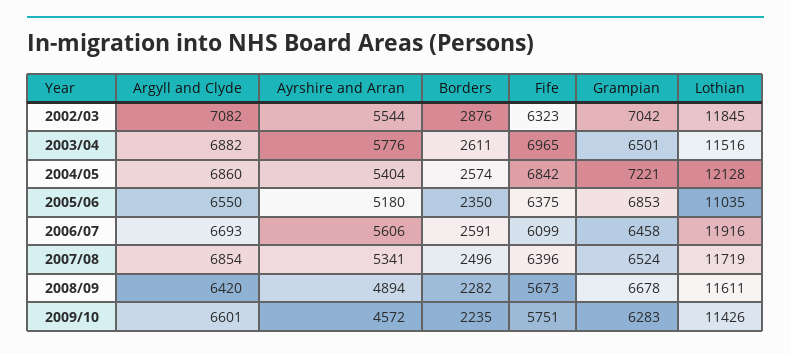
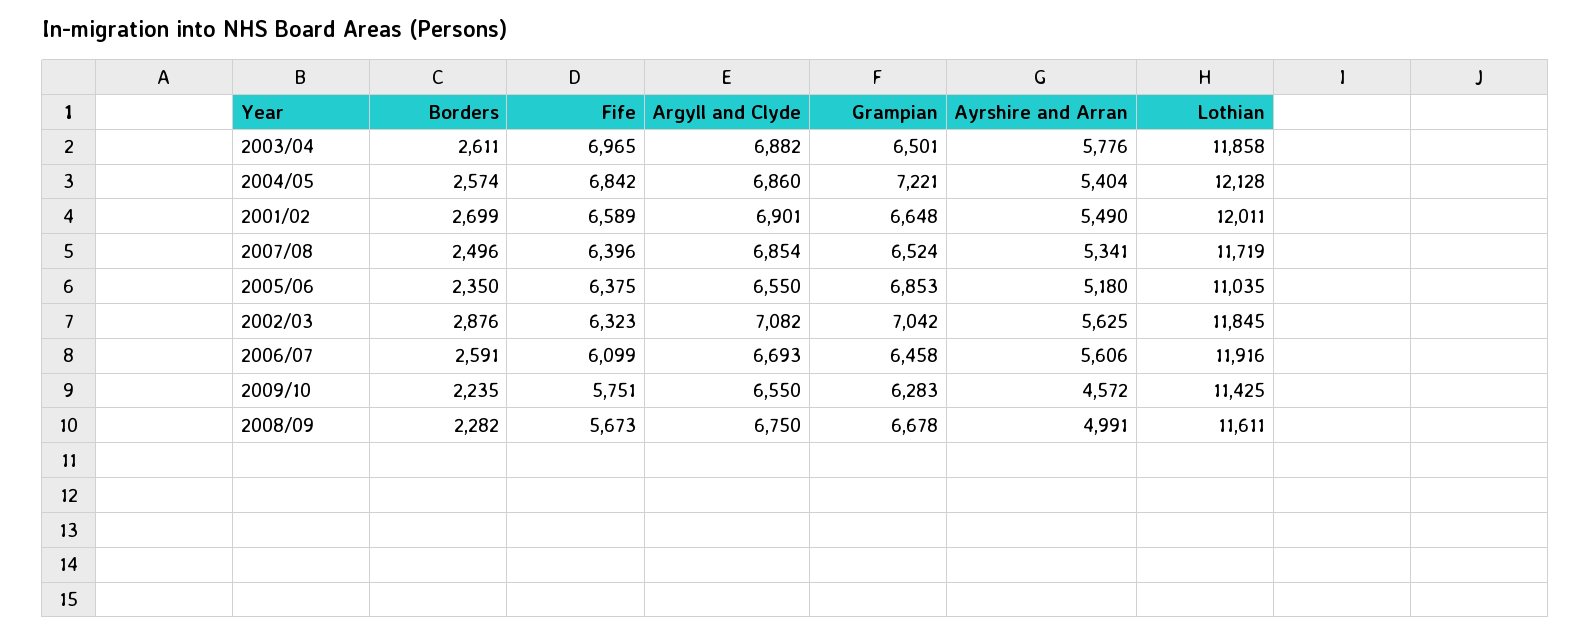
  {
    "Argyll and Clyde": {
      "2002/03": 7082,
      "2003/04": 6882,
      "2004/05": 6860,
      "2005/06": 6550,
      "2006/07": 6693,
      "2007/08": 6854,
-     "2008/09": 6420,
+     "2008/09": 6750,
-     "2009/10": 6601
+     "2009/10": 6550,
+     "2001/02": 6901
    },
    "Ayrshire and Arran": {
-     "2002/03": 5544,
+     "2002/03": 5625,
      "2003/04": 5776,
      "2004/05": 5404,
      "2005/06": 5180,
      "2006/07": 5606,
      "2007/08": 5341,
-     "2008/09": 4894,
+     "2008/09": 4991,
-     "2009/10": 4572
+     "2009/10": 4572,
+     "2001/02": 5490
    },
    "Borders": {
      "2002/03": 2876,
      "2003/04": 2611,
      "2004/05": 2574,
      "2005/06": 2350,
      "2006/07": 2591,
      "2007/08": 2496,
      "2008/09": 2282,
-     "2009/10": 2235
+     "2009/10": 2235,
+     "2001/02": 2699
    },
    "Fife": {
      "2002/03": 6323,
      "2003/04": 6965,
      "2004/05": 6842,
      "2005/06": 6375,
      "2006/07": 6099,
      "2007/08": 6396,
      "2008/09": 5673,
-     "2009/10": 5751
+     "2009/10": 5751,
+     "2001/02": 6589
    },
    "Grampian": {
      "2002/03": 7042,
      "2003/04": 6501,
      "2004/05": 7221,
      "2005/06": 6853,
      "2006/07": 6458,
      "2007/08": 6524,
      "2008/09": 6678,
-     "2009/10": 6283
+     "2009/10": 6283,
+     "2001/02": 6648
    },
    "Lothian": {
      "2002/03": 11845,
-     "2003/04": 11516,
+     "2003/04": 11858,
      "2004/05": 12128,
      "2005/06": 11035,
      "2006/07": 11916,
      "2007/08": 11719,
      "2008/09": 11611,
-     "2009/10": 11426
+     "2009/10": 11425,
+     "2001/02": 12011
    }
  }

